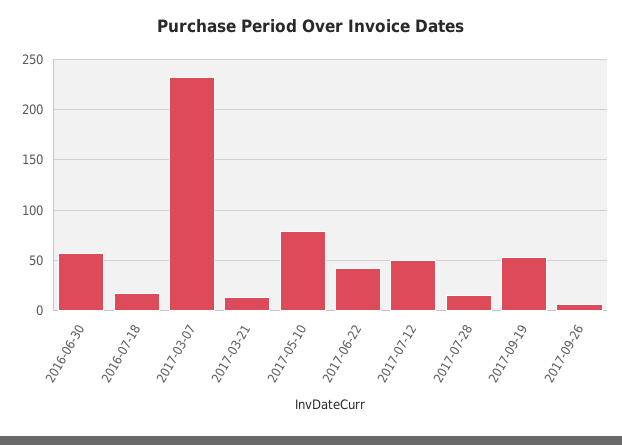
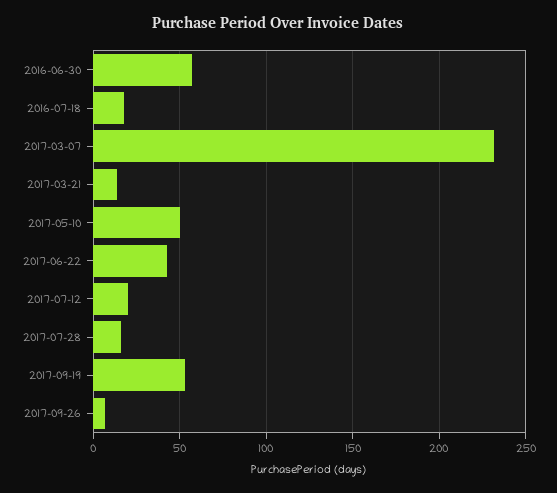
  {
    "2016-06-30": 55,
    "2016-07-18": 20,
    "2017-03-07": 230,
    "2017-03-21": 15,
-   "2017-05-10": 80,
+   "2017-05-10": 50,
    "2017-06-22": 45,
-   "2017-07-12": 50,
+   "2017-07-12": 20,
    "2017-07-28": 15,
    "2017-09-19": 55,
    "2017-09-26": 5
  }

